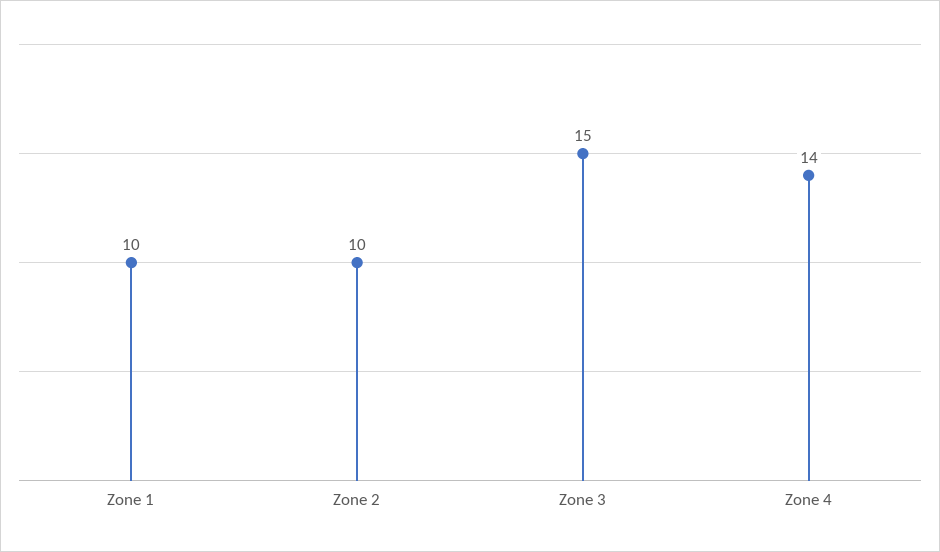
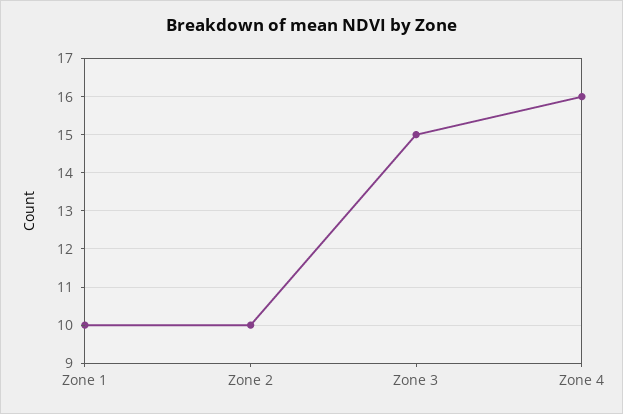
  {
    "Zone 1": 10,
    "Zone 2": 10,
    "Zone 3": 15,
-   "Zone 4": 14
+   "Zone 4": 16
  }

